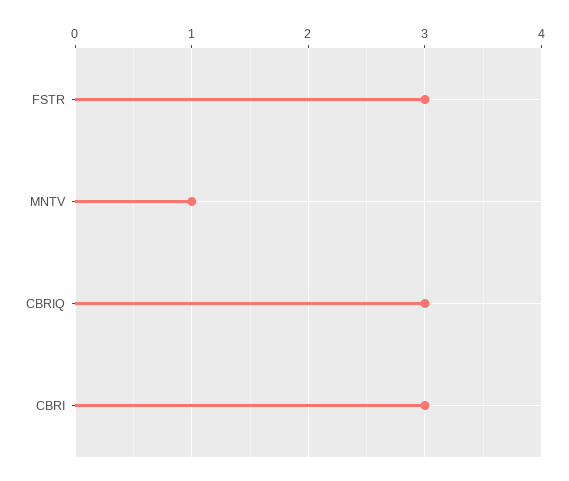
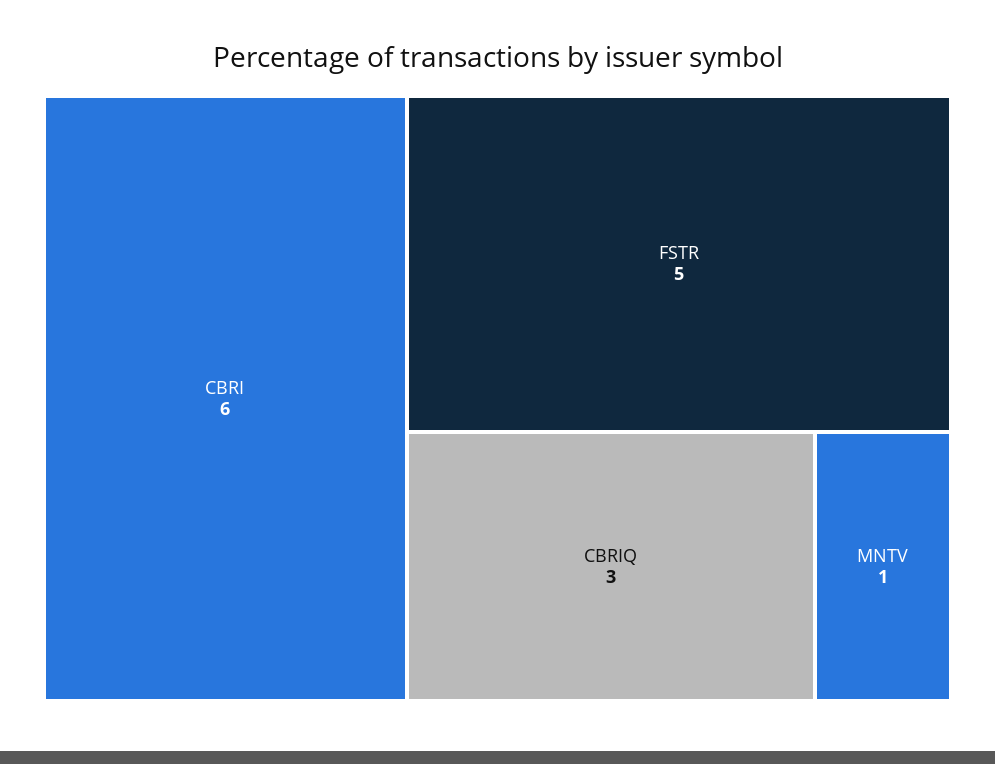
  {
-   "FSTR": 3,
+   "FSTR": 5,
    "MNTV": 1,
    "CBRIQ": 3,
-   "CBRI": 3
+   "CBRI": 6
  }

